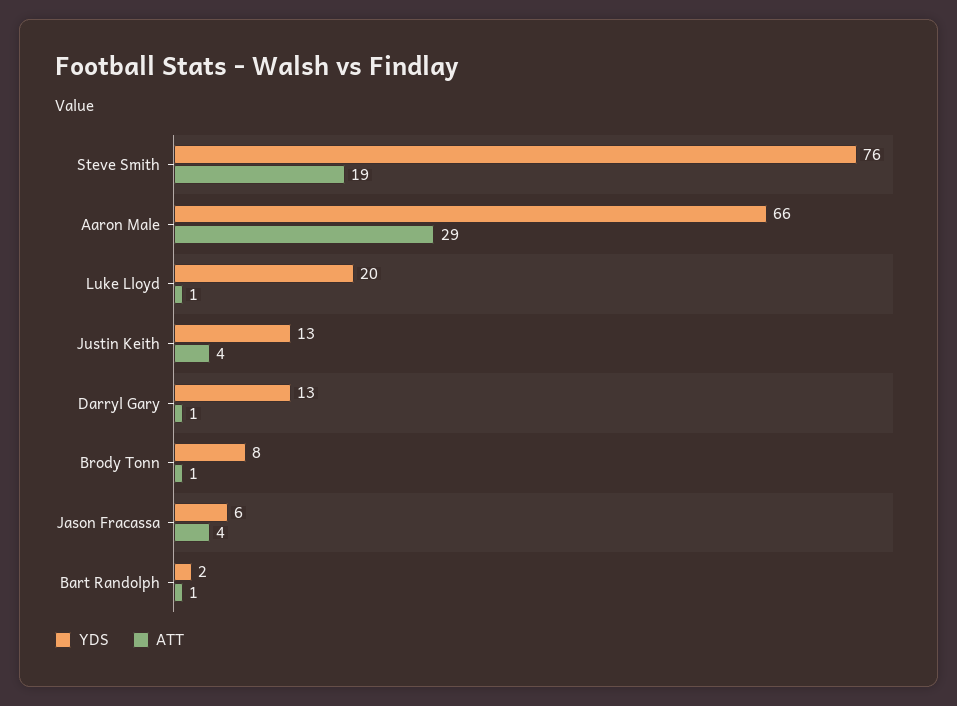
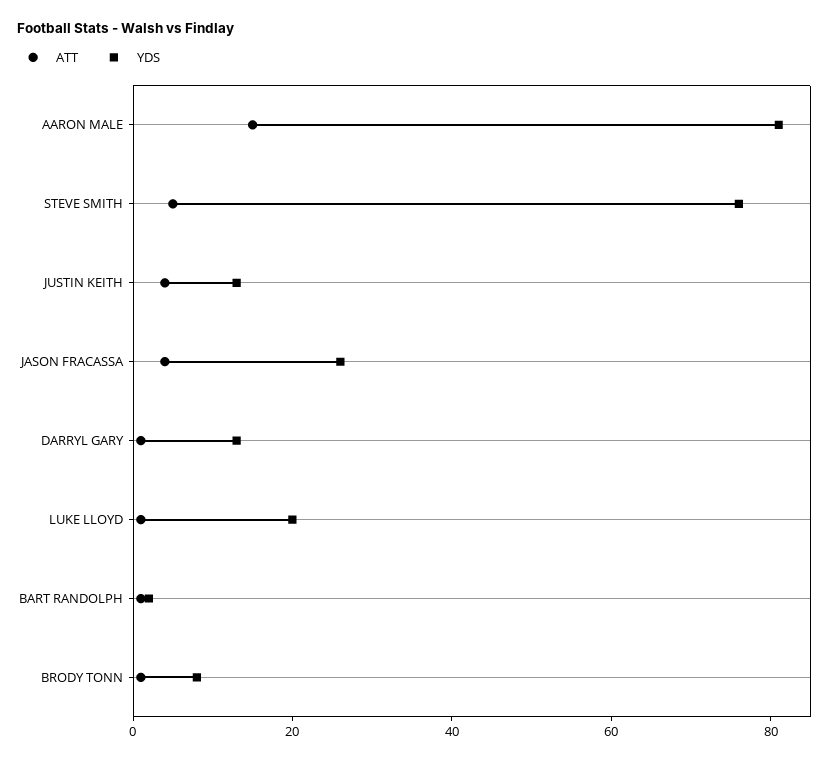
  {
    "YDS": {
      "Steve Smith": 76,
-     "Aaron Male": 66,
+     "Aaron Male": 80,
      "Luke Lloyd": 20,
      "Justin Keith": 13,
      "Darryl Gary": 13,
      "Brody Tonn": 8,
-     "Jason Fracassa": 6,
+     "Jason Fracassa": 25,
      "Bart Randolph": 2
    },
    "ATT": {
-     "Steve Smith": 19,
+     "Steve Smith": 5,
-     "Aaron Male": 29,
+     "Aaron Male": 15,
      "Luke Lloyd": 1,
      "Justin Keith": 4,
      "Darryl Gary": 1,
      "Brody Tonn": 1,
      "Jason Fracassa": 4,
      "Bart Randolph": 1
    }
  }

